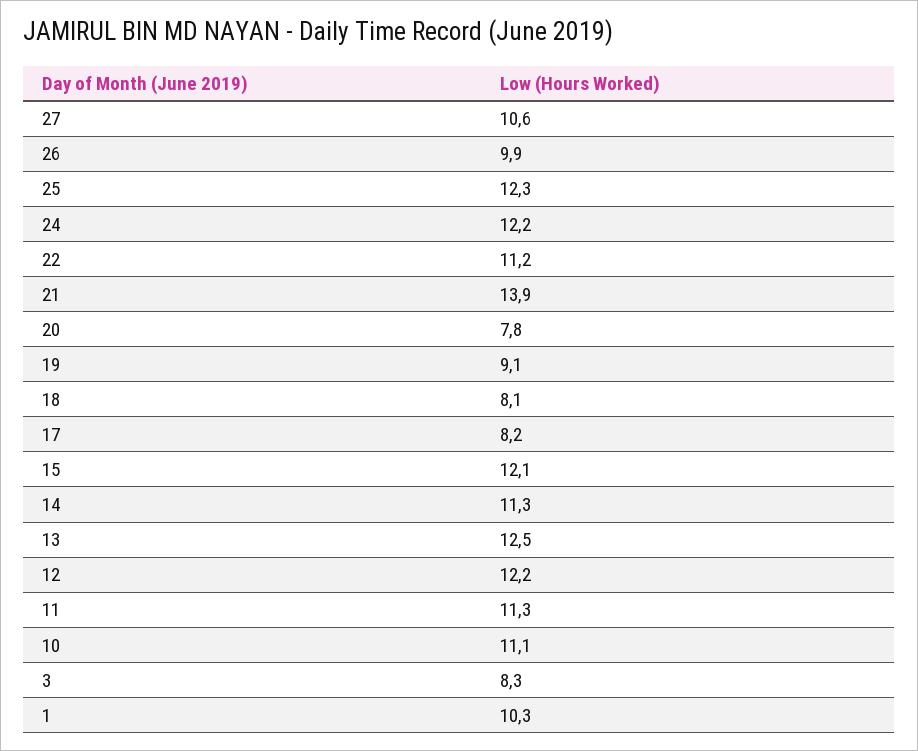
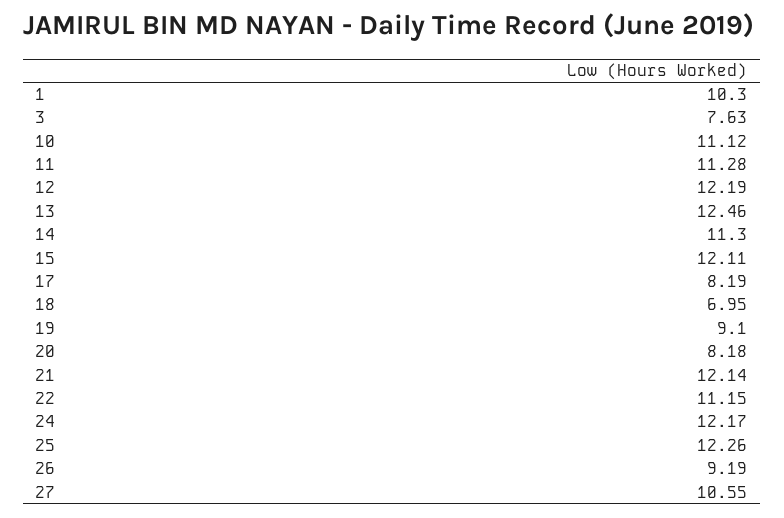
  {
    "27": 10.55,
-   "26": 9.9,
+   "26": 9.19,
    "25": 12.26,
    "24": 12.17,
    "22": 11.15,
-   "21": 13.9,
+   "21": 12.14,
-   "20": 7.8,
+   "20": 8.18,
    "19": 9.1,
-   "18": 8.1,
+   "18": 6.95,
    "17": 8.19,
    "15": 12.11,
    "14": 11.3,
    "13": 12.46,
    "12": 12.19,
    "11": 11.28,
    "10": 11.12,
-   "3": 8.3,
+   "3": 7.63,
    "1": 10.3
  }

